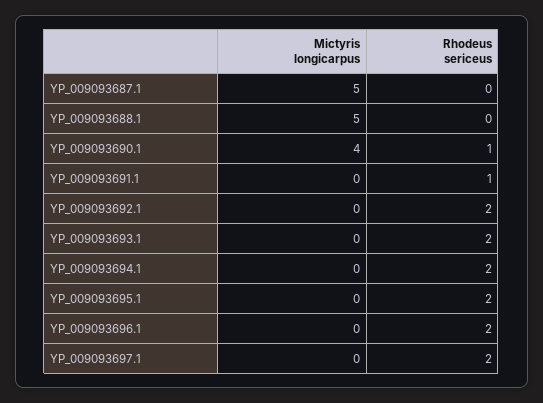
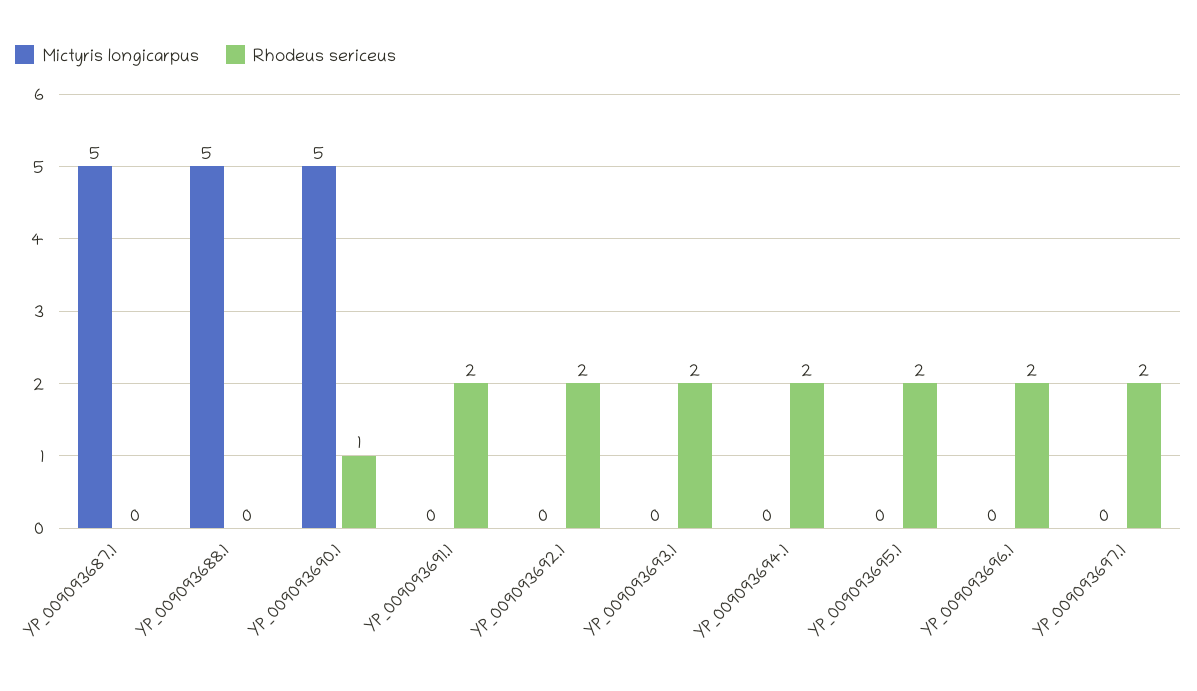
  {
    "Mictyris longicarpus": {
      "YP_009093687.1": 5,
      "YP_009093688.1": 5,
-     "YP_009093690.1": 4,
+     "YP_009093690.1": 5,
      "YP_009093691.1": 0,
      "YP_009093692.1": 0,
      "YP_009093693.1": 0,
      "YP_009093694.1": 0,
      "YP_009093695.1": 0,
      "YP_009093696.1": 0,
      "YP_009093697.1": 0
    },
    "Rhodeus sericeus": {
      "YP_009093687.1": 0,
      "YP_009093688.1": 0,
      "YP_009093690.1": 1,
-     "YP_009093691.1": 1,
+     "YP_009093691.1": 2,
      "YP_009093692.1": 2,
      "YP_009093693.1": 2,
      "YP_009093694.1": 2,
      "YP_009093695.1": 2,
      "YP_009093696.1": 2,
      "YP_009093697.1": 2
    }
  }

